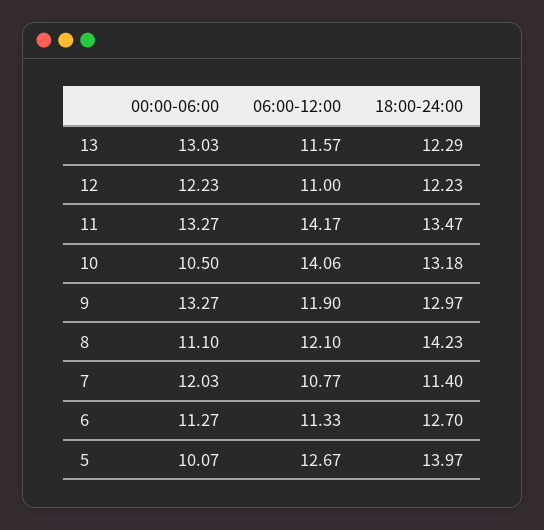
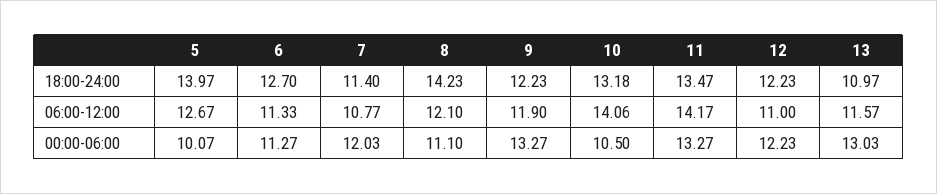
  {
    "00:00-06:00": {
      "13": 13.03,
      "12": 12.23,
      "11": 13.27,
      "10": 10.5,
      "9": 13.27,
      "8": 11.1,
      "7": 12.03,
      "6": 11.27,
      "5": 10.07
    },
    "06:00-12:00": {
      "13": 11.57,
      "12": 11,
      "11": 14.17,
      "10": 14.06,
      "9": 11.9,
      "8": 12.1,
      "7": 10.77,
      "6": 11.33,
      "5": 12.67
    },
    "18:00-24:00": {
-     "13": 12.29,
+     "13": 10.97,
      "12": 12.23,
      "11": 13.47,
      "10": 13.18,
-     "9": 12.97,
+     "9": 12.23,
      "8": 14.23,
      "7": 11.4,
      "6": 12.7,
      "5": 13.97
    }
  }

